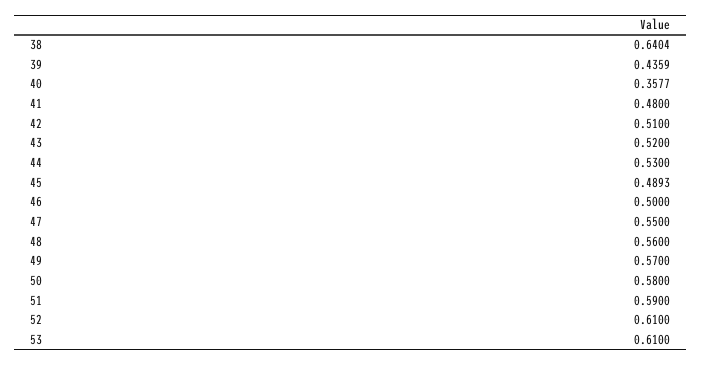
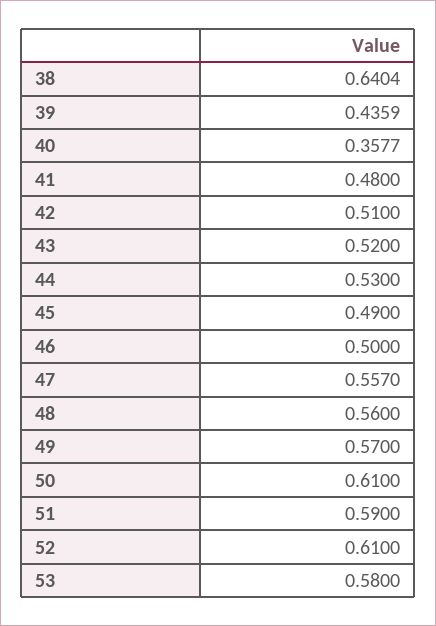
  {
    "38": 0.6404,
    "39": 0.4359,
    "40": 0.3577,
    "41": 0.48,
    "42": 0.51,
    "43": 0.52,
    "44": 0.53,
-   "45": 0.4893,
+   "45": 0.49,
    "46": 0.5,
-   "47": 0.55,
+   "47": 0.557,
    "48": 0.56,
    "49": 0.57,
-   "50": 0.58,
+   "50": 0.61,
    "51": 0.59,
    "52": 0.61,
-   "53": 0.61
+   "53": 0.58
  }

